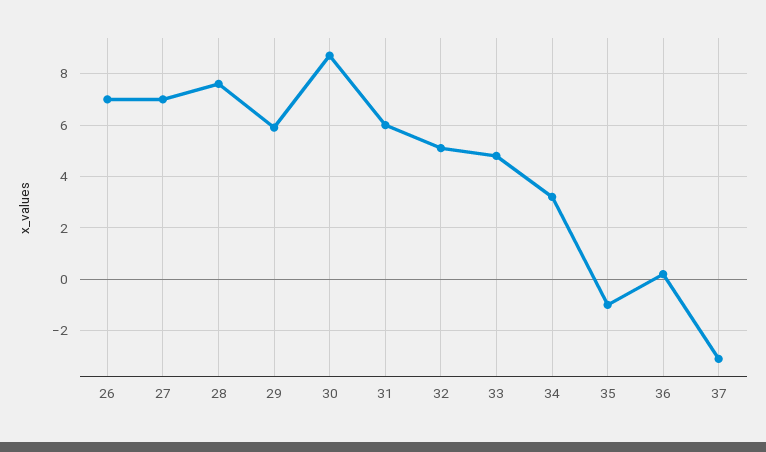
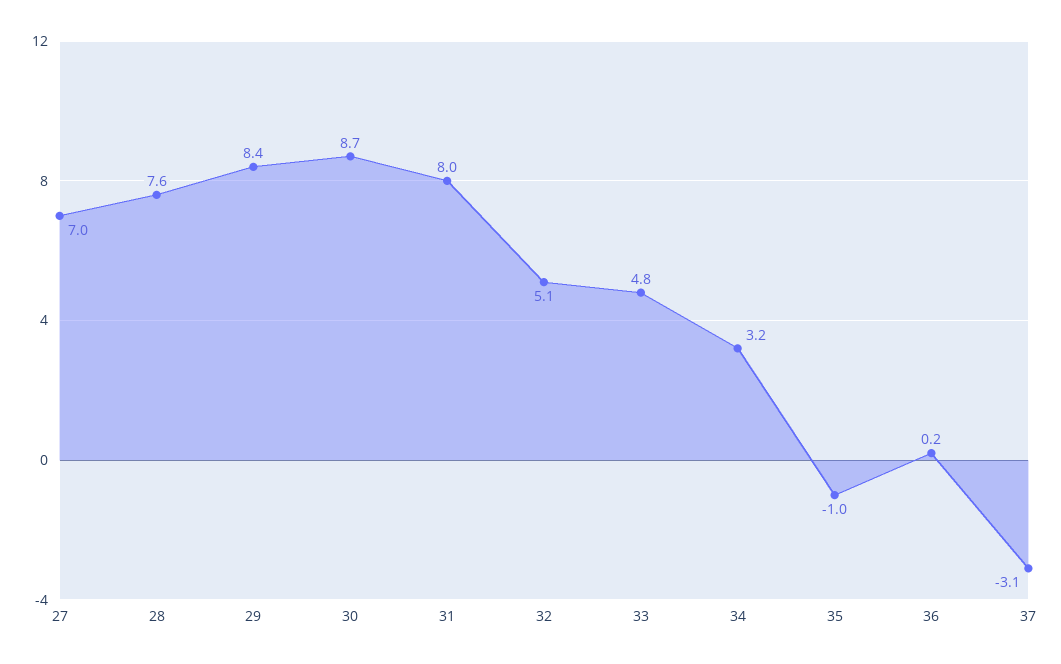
  {
-   "26": 7,
    "27": 7,
    "28": 7.6,
-   "29": 6,
+   "29": 8.4,
    "30": 8.7,
-   "31": 6,
+   "31": 8,
    "32": 5.1,
    "33": 4.8,
    "34": 3.2,
    "35": -1,
    "36": 0.2,
    "37": -3.1
  }

